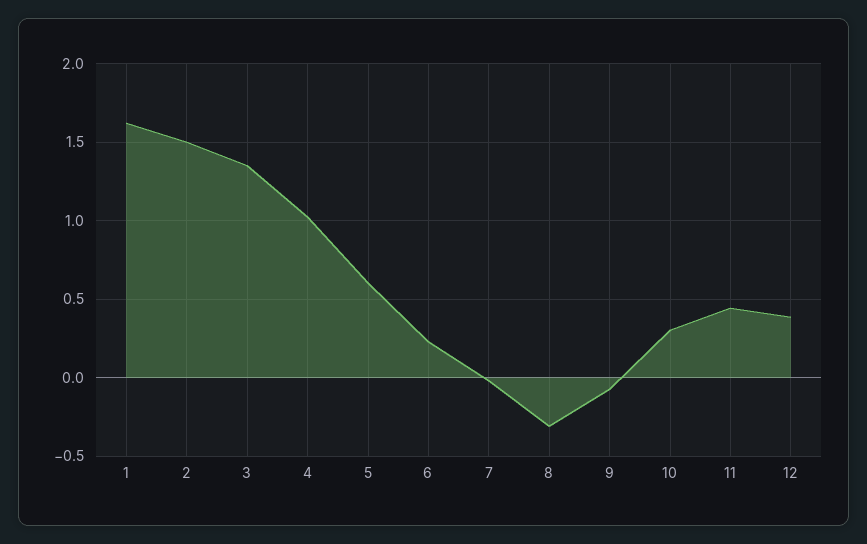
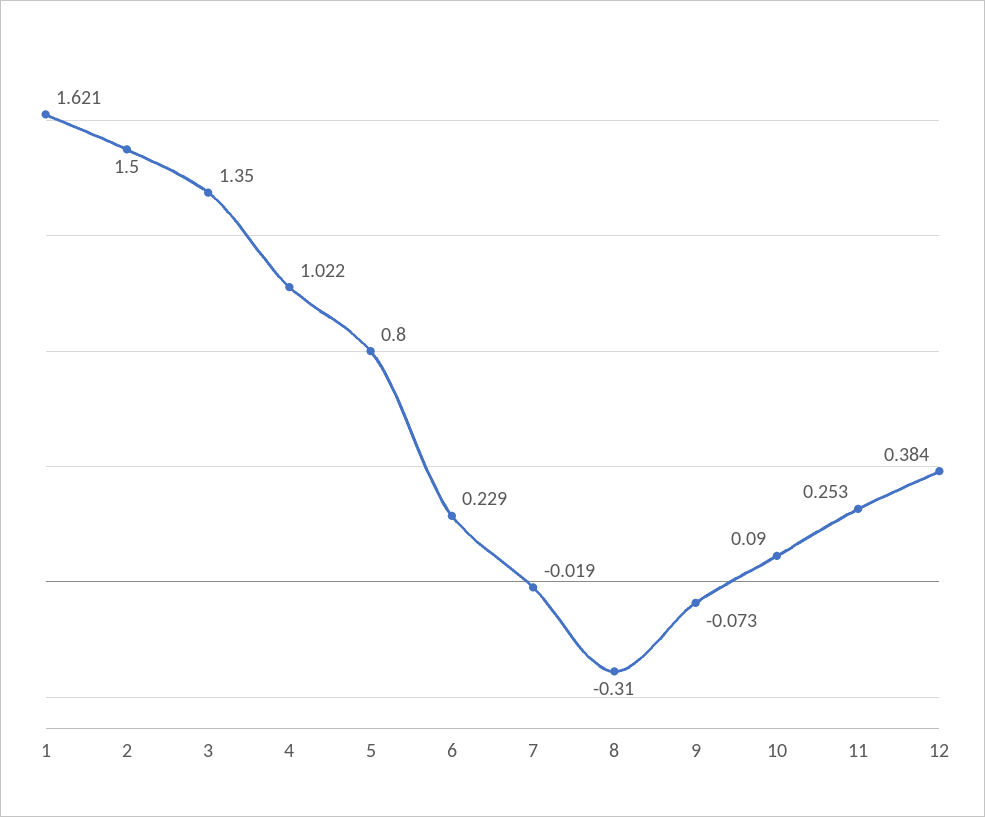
  {
    "1": 1.621,
    "2": 1.5,
    "3": 1.35,
    "4": 1.022,
-   "5": 0.6,
+   "5": 0.8,
    "6": 0.229,
    "7": -0.019,
    "8": -0.31,
    "9": -0.073,
-   "10": 0.3,
+   "10": 0.09,
-   "11": 0.45,
+   "11": 0.253,
    "12": 0.384
  }

